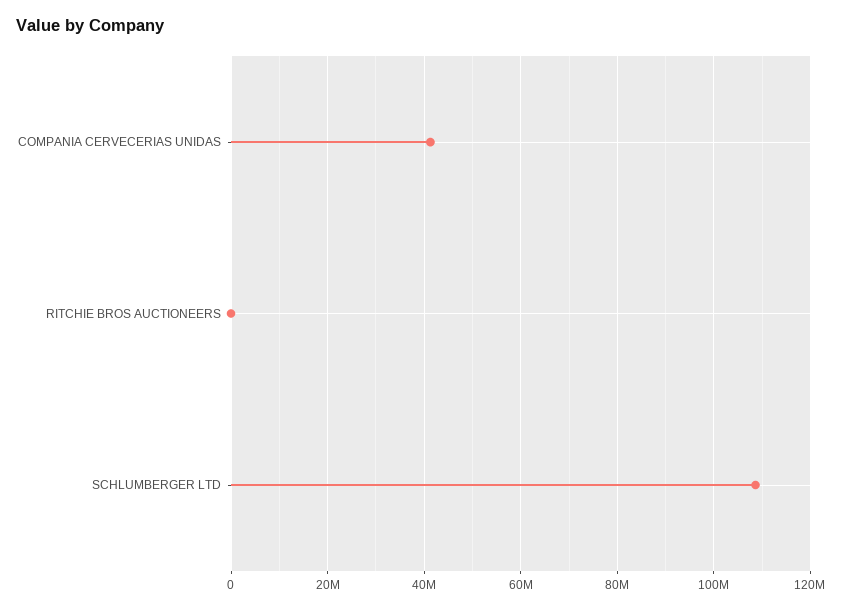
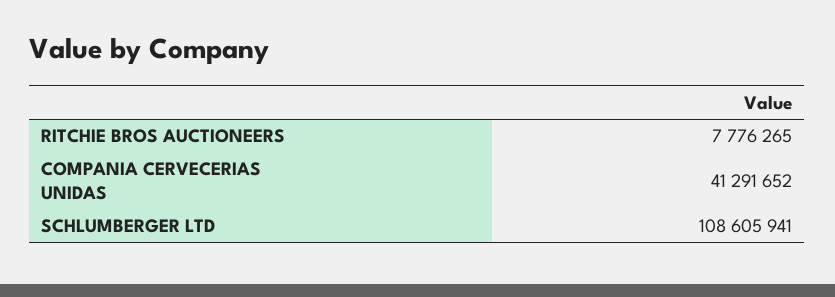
  {
    "COMPANIA CERVECERIAS UNIDAS": 41291652,
-   "RITCHIE BROS AUCTIONEERS": 0,
+   "RITCHIE BROS AUCTIONEERS": 7776265,
    "SCHLUMBERGER LTD": 108605941
  }

